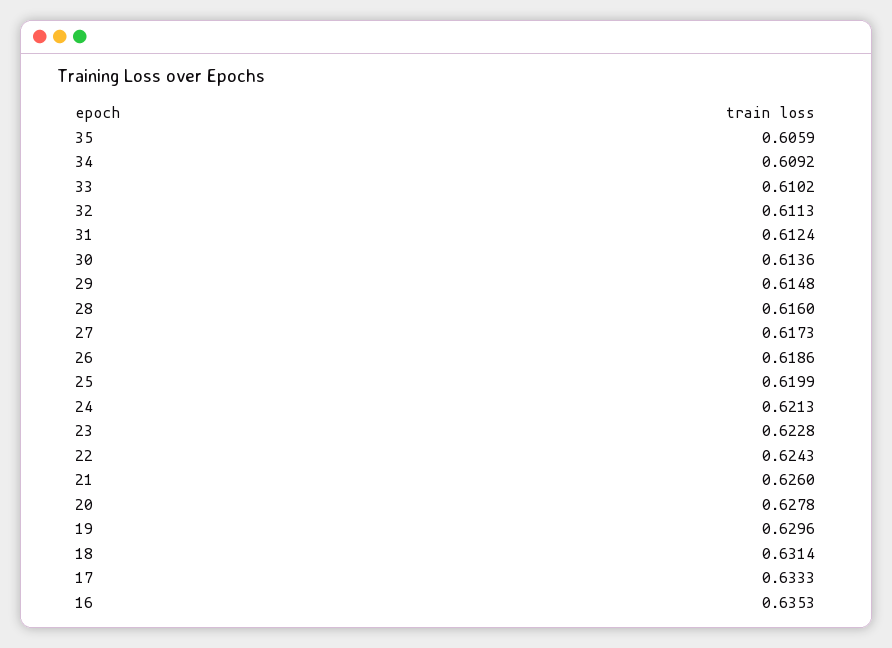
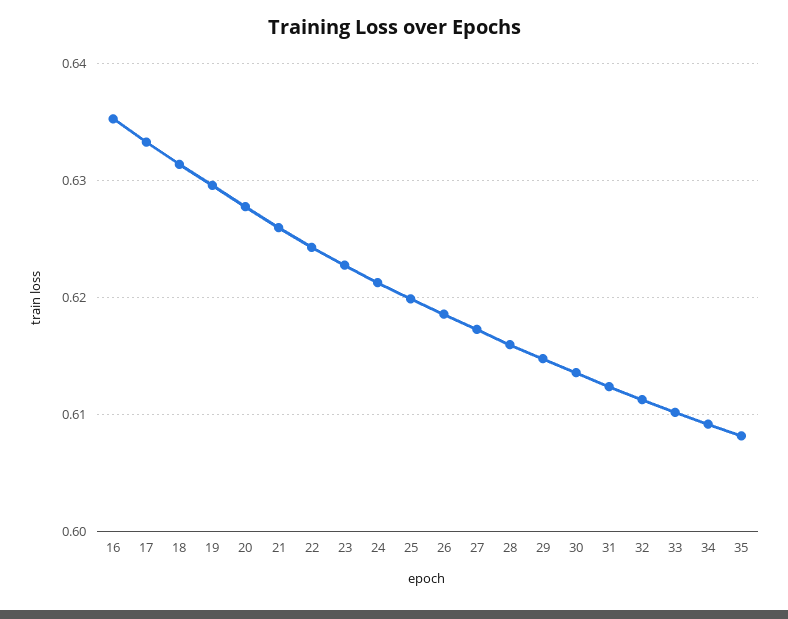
  {
-   "35": 0.6059,
+   "35": 0.608,
    "34": 0.6092,
    "33": 0.6102,
    "32": 0.6113,
    "31": 0.6124,
    "30": 0.6136,
    "29": 0.6148,
    "28": 0.616,
    "27": 0.6173,
    "26": 0.6186,
    "25": 0.6199,
    "24": 0.6213,
    "23": 0.6228,
    "22": 0.6243,
    "21": 0.626,
    "20": 0.6278,
    "19": 0.6296,
    "18": 0.6314,
    "17": 0.6333,
    "16": 0.6353
  }

